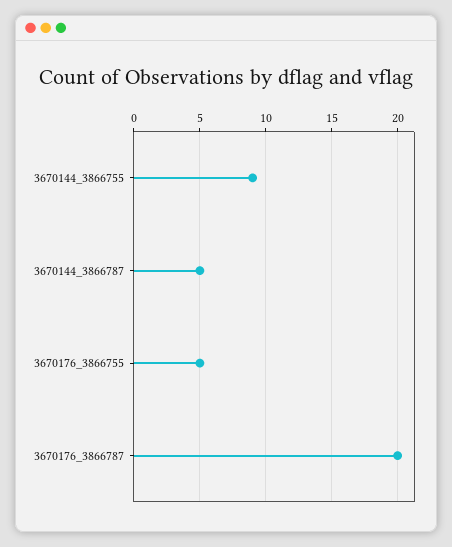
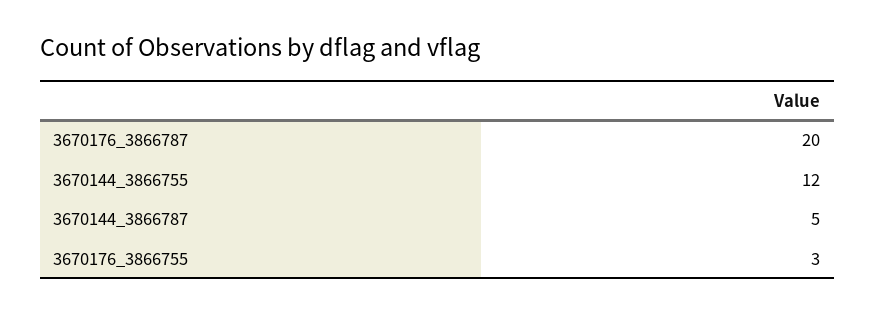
  {
-   "3670144_3866755": 9,
+   "3670144_3866755": 12,
    "3670144_3866787": 5,
-   "3670176_3866755": 5,
+   "3670176_3866755": 3,
    "3670176_3866787": 20
  }

